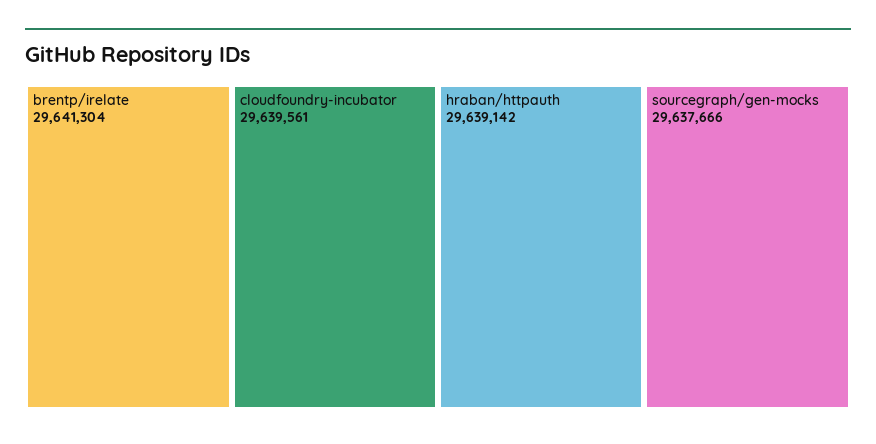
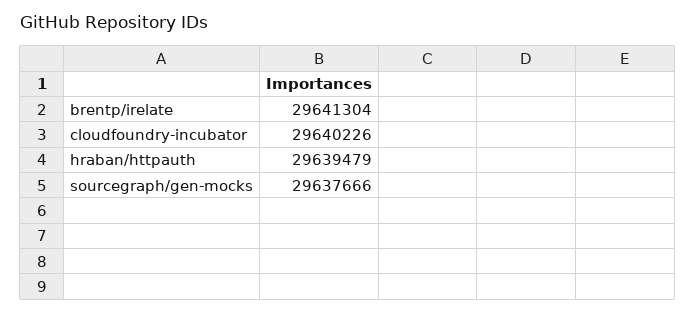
  {
    "brentp/irelate": 29641304,
-   "cloudfoundry-incubator": 29639561,
+   "cloudfoundry-incubator": 29640226,
-   "hraban/httpauth": 29639142,
+   "hraban/httpauth": 29639479,
    "sourcegraph/gen-mocks": 29637666
  }

